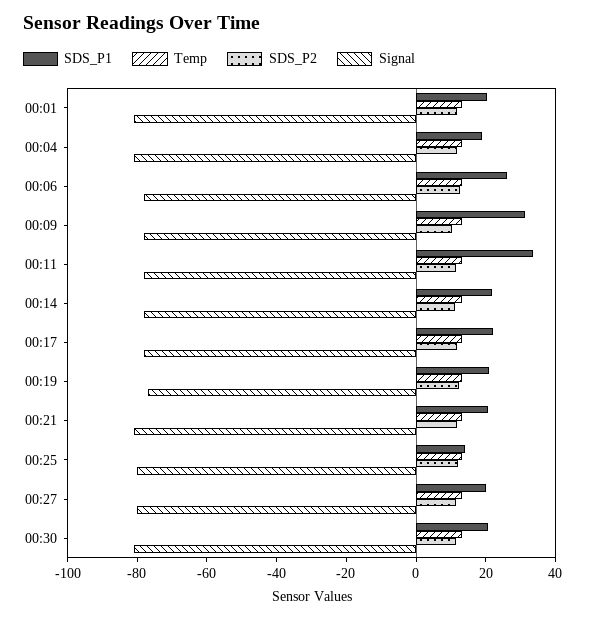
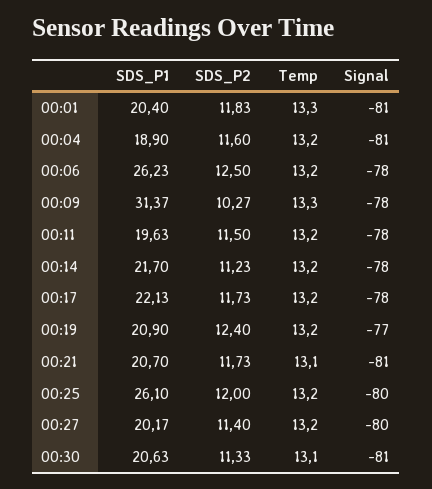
  {
    "SDS_P1": {
      "00:01": 20.4,
      "00:04": 18.9,
      "00:06": 26.23,
      "00:09": 31.37,
-     "00:11": 35,
+     "00:11": 19.63,
      "00:14": 21.7,
      "00:17": 22.13,
      "00:19": 20.9,
      "00:21": 20.7,
-     "00:25": 15,
+     "00:25": 26.1,
      "00:27": 20.17,
      "00:30": 20.63
    },
    "Temp": {
      "00:01": 13.3,
      "00:04": 13.2,
      "00:06": 13.2,
      "00:09": 13.3,
      "00:11": 13.2,
      "00:14": 13.2,
      "00:17": 13.2,
      "00:19": 13.2,
      "00:21": 13.1,
      "00:25": 13.2,
      "00:27": 13.2,
      "00:30": 13.1
    },
    "SDS_P2": {
      "00:01": 11.83,
      "00:04": 11.6,
      "00:06": 12.5,
      "00:09": 10.27,
      "00:11": 11.5,
      "00:14": 11.23,
      "00:17": 11.73,
      "00:19": 12.4,
      "00:21": 11.73,
      "00:25": 12,
      "00:27": 11.4,
      "00:30": 11.33
    },
    "Signal": {
      "00:01": -81,
      "00:04": -81,
      "00:06": -78,
      "00:09": -78,
      "00:11": -78,
      "00:14": -78,
      "00:17": -78,
      "00:19": -77,
      "00:21": -81,
      "00:25": -80,
      "00:27": -80,
      "00:30": -81
    }
  }

